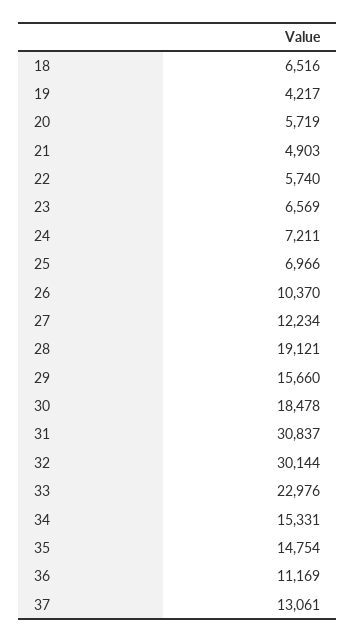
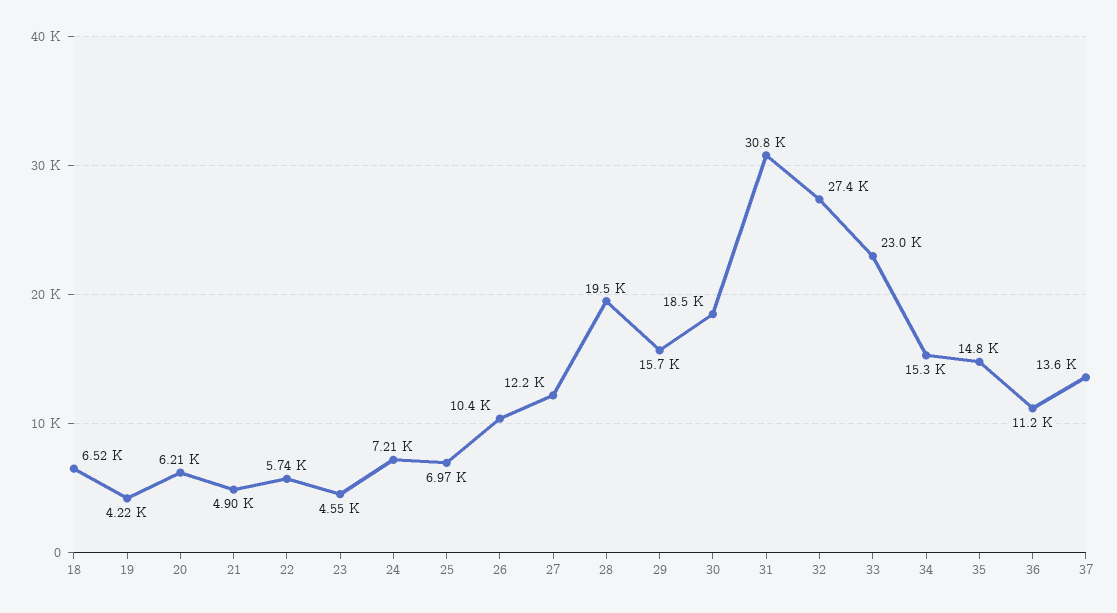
  {
    "18": 6516,
    "19": 4217,
-   "20": 5719,
+   "20": 6210,
    "21": 4903,
    "22": 5740,
-   "23": 6569,
+   "23": 4550,
    "24": 7211,
    "25": 6966,
    "26": 10370,
    "27": 12234,
-   "28": 19121,
+   "28": 19500,
    "29": 15660,
    "30": 18478,
    "31": 30837,
-   "32": 30144,
+   "32": 27400,
    "33": 22976,
    "34": 15331,
    "35": 14754,
    "36": 11169,
-   "37": 13061
+   "37": 13600
  }

